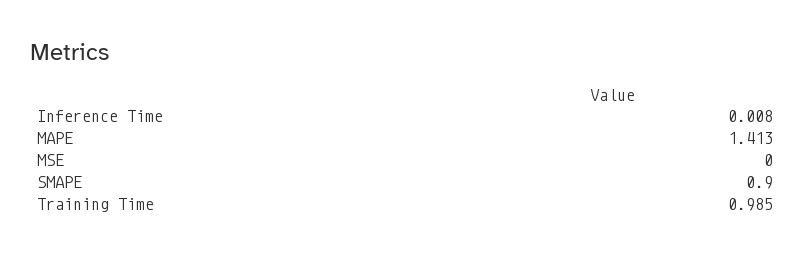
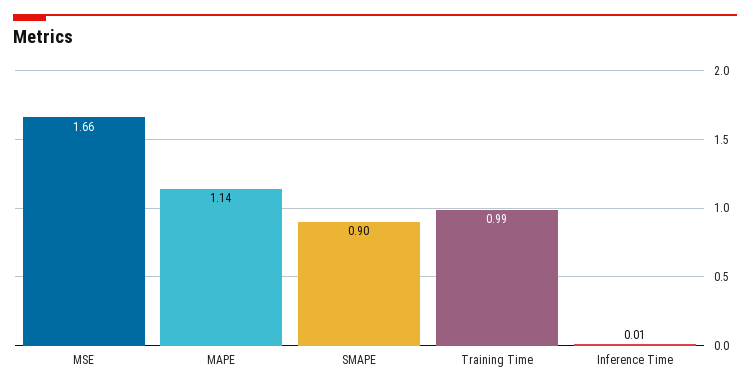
  {
    "Inference Time": 0.008,
-   "MAPE": 1.413,
+   "MAPE": 1.14,
-   "MSE": 0,
+   "MSE": 1.66,
    "SMAPE": 0.9,
    "Training Time": 0.985
  }

